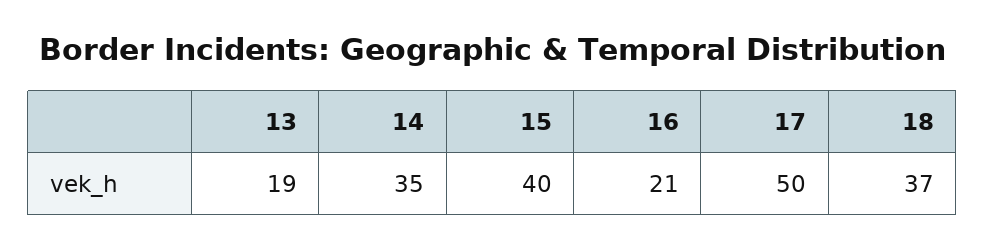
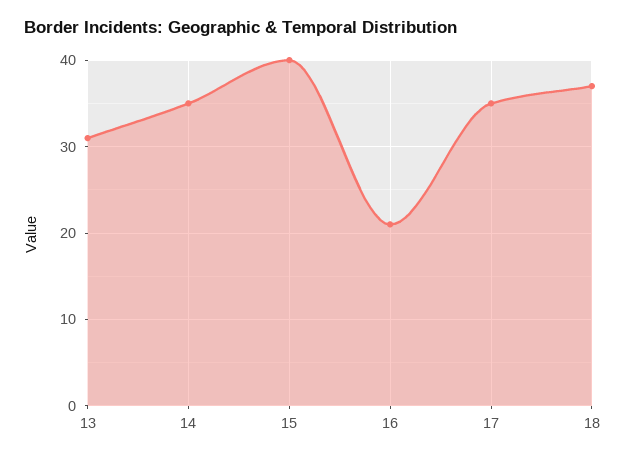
  {
-   "13": 19,
+   "13": 31,
    "14": 35,
    "15": 40,
    "16": 21,
-   "17": 50,
+   "17": 35,
    "18": 37
  }

